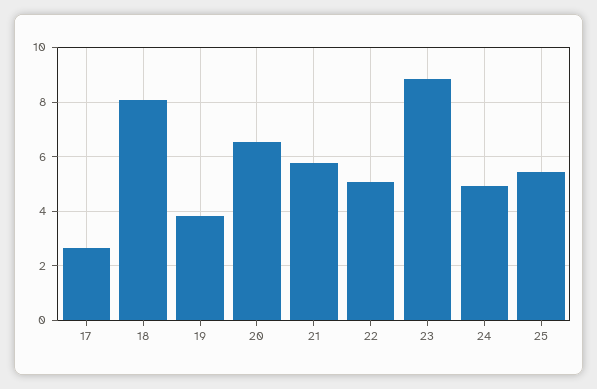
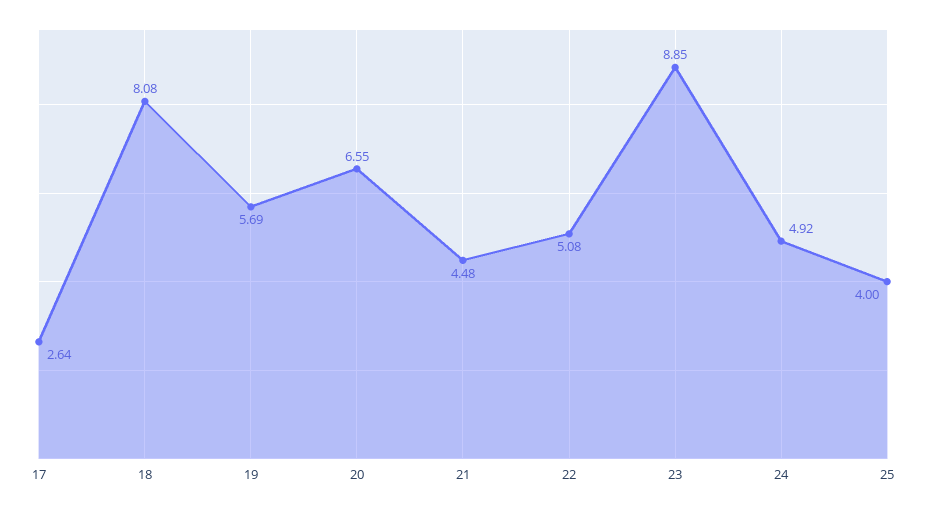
  {
    "17": 2.64,
    "18": 8.08,
-   "19": 3.75,
+   "19": 5.69,
    "20": 6.55,
-   "21": 5.75,
+   "21": 4.48,
    "22": 5.08,
    "23": 8.85,
    "24": 4.92,
-   "25": 5.5
+   "25": 4
  }

